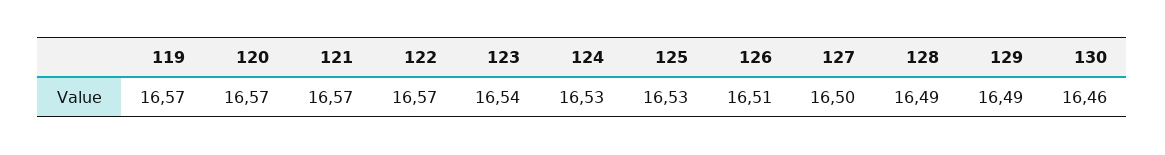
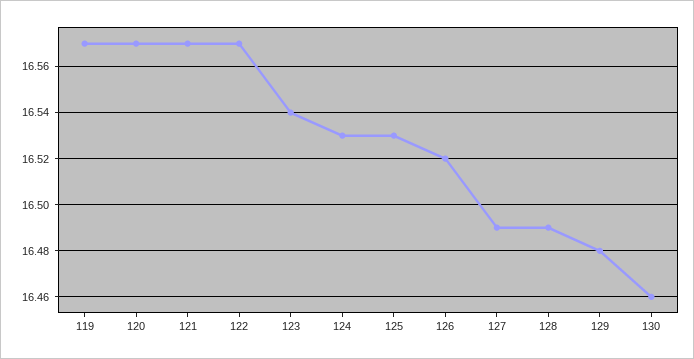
  {
    "119": 16.57,
    "120": 16.57,
    "121": 16.57,
    "122": 16.57,
    "123": 16.54,
    "124": 16.53,
    "125": 16.53,
-   "126": 16.51,
+   "126": 16.52,
-   "127": 16.5,
+   "127": 16.49,
    "128": 16.49,
-   "129": 16.49,
+   "129": 16.48,
    "130": 16.46
  }

